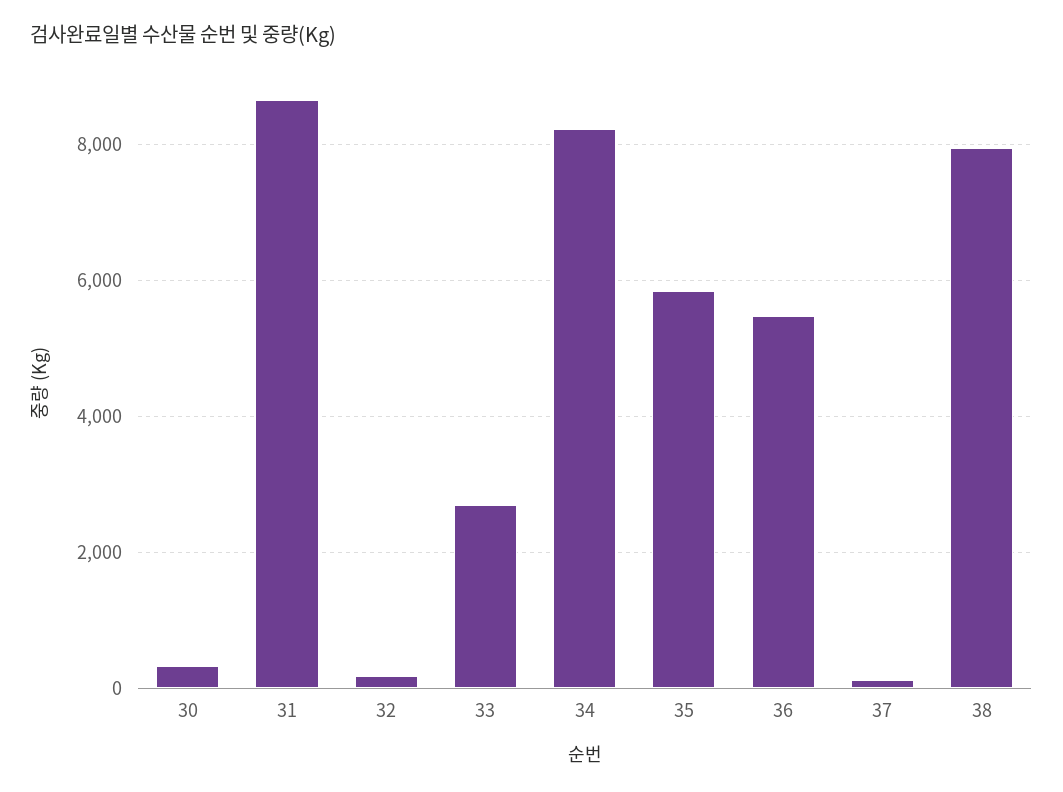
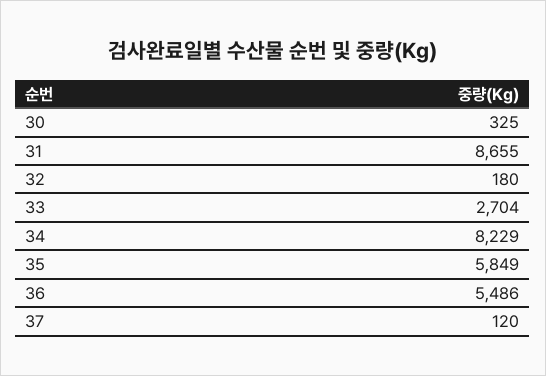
  {
    "30": 325,
    "31": 8655,
    "32": 180,
    "33": 2704,
    "34": 8229,
    "35": 5849,
    "36": 5486,
-   "37": 120,
+   "37": 120
-   "38": 8000
  }

